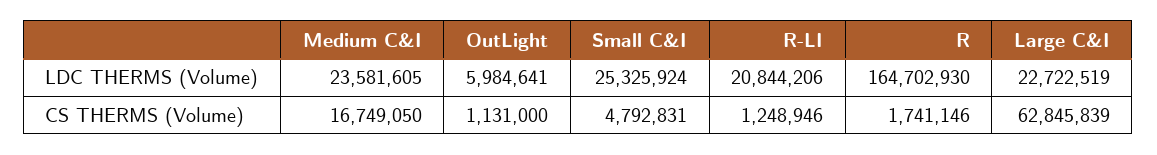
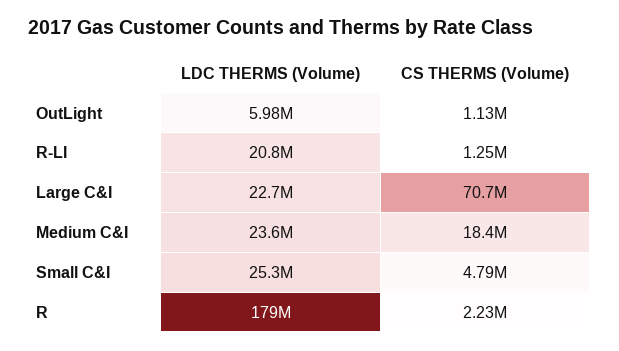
  {
    "Medium C&I": {
      "LDC THERMS (Volume)": 23581605,
-     "CS THERMS (Volume)": 16749050
+     "CS THERMS (Volume)": 18400000
    },
    "OutLight": {
      "LDC THERMS (Volume)": 5984641,
      "CS THERMS (Volume)": 1131000
    },
    "Small C&I": {
      "LDC THERMS (Volume)": 25325924,
      "CS THERMS (Volume)": 4792831
    },
    "R-LI": {
      "LDC THERMS (Volume)": 20844206,
      "CS THERMS (Volume)": 1248946
    },
    "R": {
-     "LDC THERMS (Volume)": 164702930,
+     "LDC THERMS (Volume)": 179000000,
-     "CS THERMS (Volume)": 1741146
+     "CS THERMS (Volume)": 2230000
    },
    "Large C&I": {
      "LDC THERMS (Volume)": 22722519,
-     "CS THERMS (Volume)": 62845839
+     "CS THERMS (Volume)": 70700000
    }
  }

